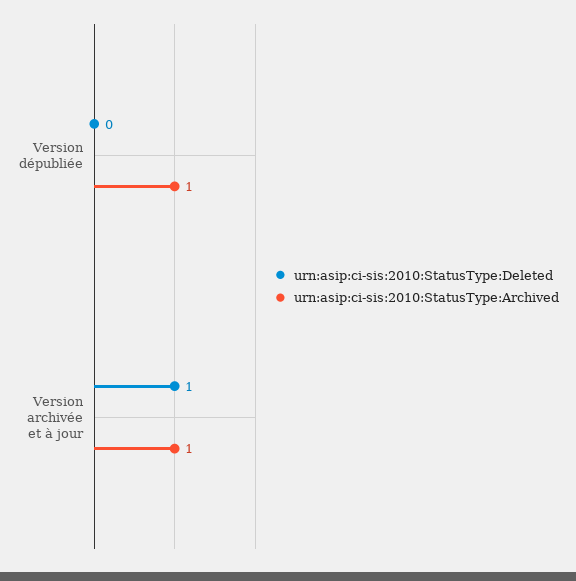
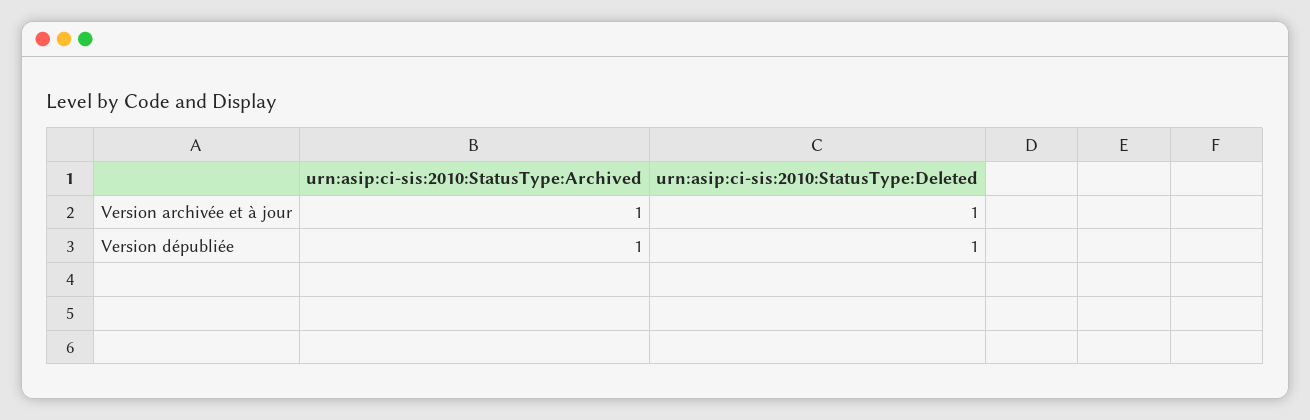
  {
    "urn:asip:ci-sis:2010:StatusType:Deleted": {
-     "Version dépubliée": 0,
+     "Version dépubliée": 1,
      "Version archivée et à jour": 1
    },
    "urn:asip:ci-sis:2010:StatusType:Archived": {
      "Version dépubliée": 1,
      "Version archivée et à jour": 1
    }
  }

